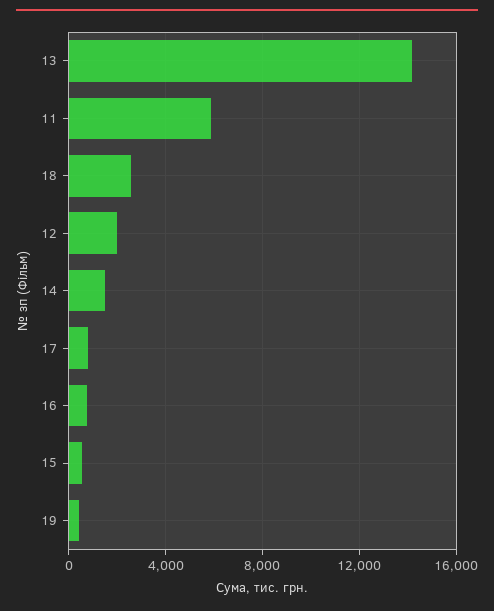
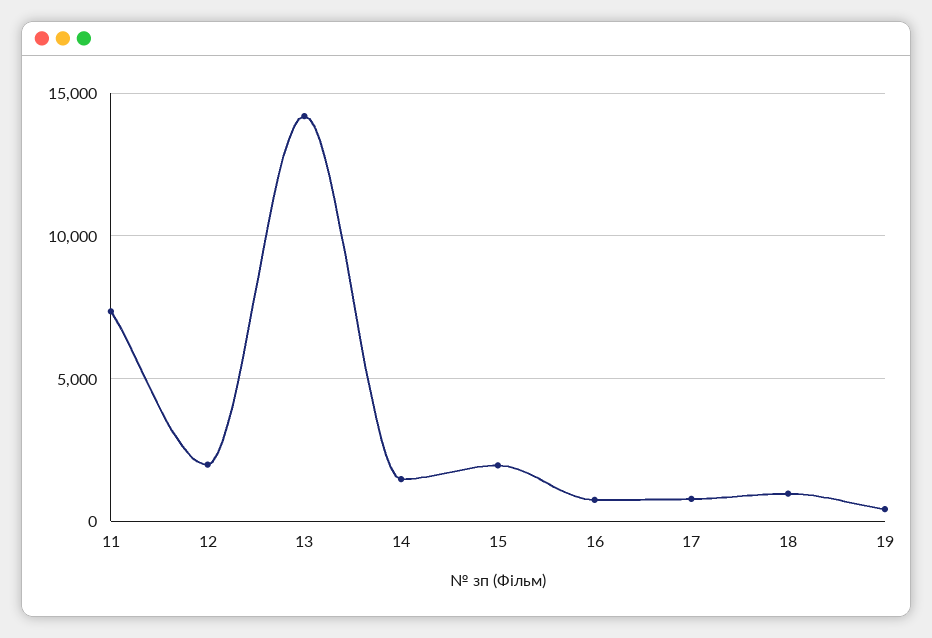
  {
    "13": 14000,
-   "11": 6000,
+   "11": 7500,
-   "18": 2500,
+   "18": 1000,
    "12": 2000,
    "14": 1500,
    "17": 1000,
    "16": 1000,
-   "15": 500,
+   "15": 2000,
    "19": 500
  }

